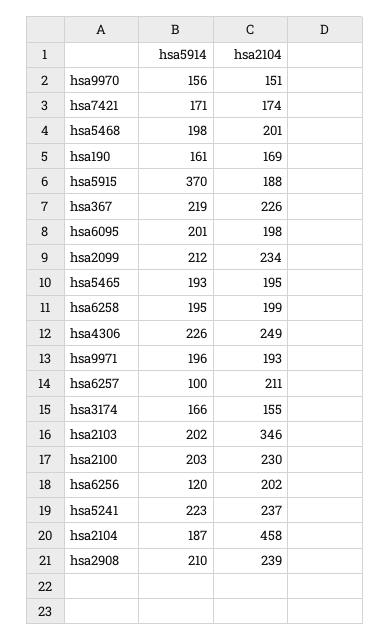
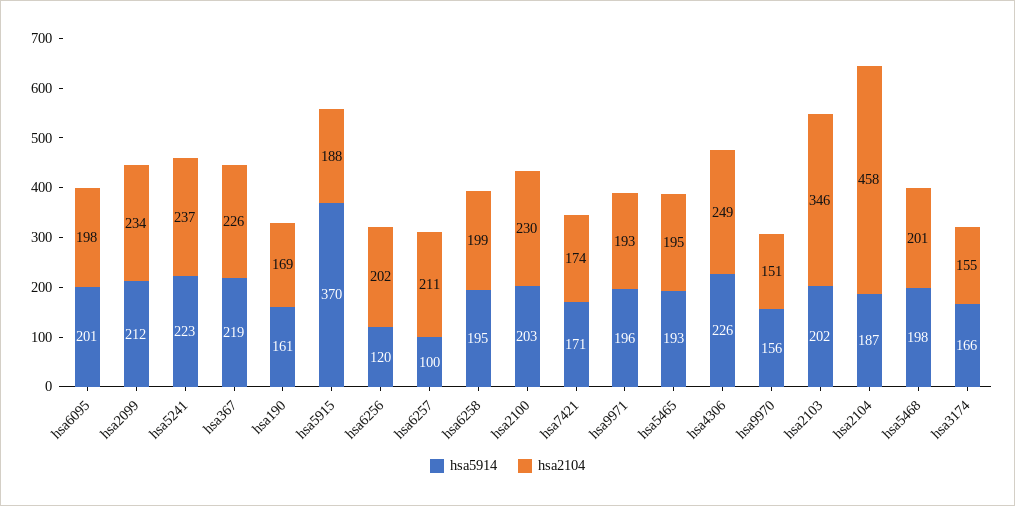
  {
    "hsa5914": {
      "hsa9970": 156,
      "hsa7421": 171,
      "hsa5468": 198,
      "hsa190": 161,
      "hsa5915": 370,
      "hsa367": 219,
      "hsa6095": 201,
      "hsa2099": 212,
      "hsa5465": 193,
      "hsa6258": 195,
      "hsa4306": 226,
      "hsa9971": 196,
      "hsa6257": 100,
      "hsa3174": 166,
      "hsa2103": 202,
      "hsa2100": 203,
      "hsa6256": 120,
      "hsa5241": 223,
-     "hsa2104": 187,
+     "hsa2104": 187
-     "hsa2908": 210
    },
    "hsa2104": {
      "hsa9970": 151,
      "hsa7421": 174,
      "hsa5468": 201,
      "hsa190": 169,
      "hsa5915": 188,
      "hsa367": 226,
      "hsa6095": 198,
      "hsa2099": 234,
      "hsa5465": 195,
      "hsa6258": 199,
      "hsa4306": 249,
      "hsa9971": 193,
      "hsa6257": 211,
      "hsa3174": 155,
      "hsa2103": 346,
      "hsa2100": 230,
      "hsa6256": 202,
      "hsa5241": 237,
-     "hsa2104": 458,
+     "hsa2104": 458
-     "hsa2908": 239
    }
  }

